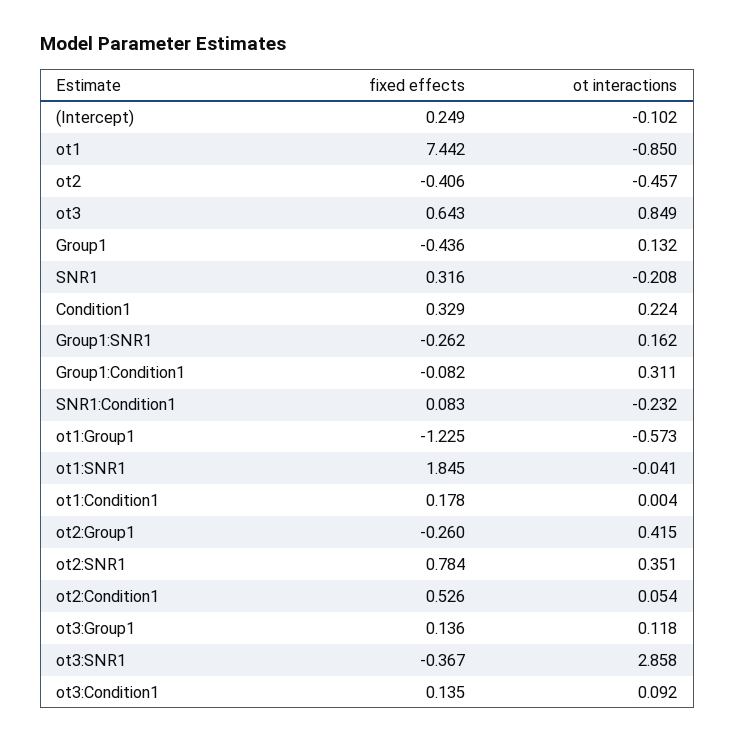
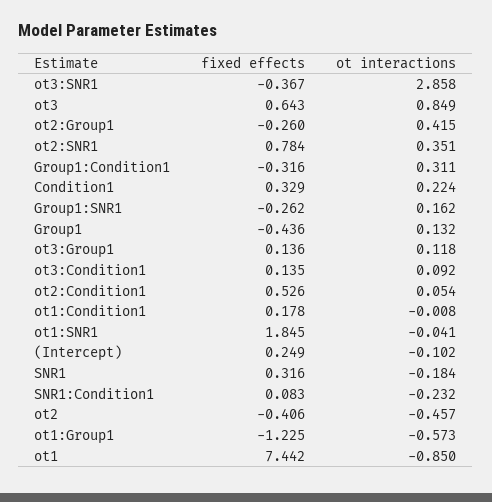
  {
    "fixed effects": {
      "(Intercept)": 0.249,
      "ot1": 7.442,
      "ot2": -0.406,
      "ot3": 0.643,
      "Group1": -0.436,
      "SNR1": 0.316,
      "Condition1": 0.329,
      "Group1:SNR1": -0.262,
-     "Group1:Condition1": -0.082,
+     "Group1:Condition1": -0.316,
      "SNR1:Condition1": 0.083,
      "ot1:Group1": -1.225,
      "ot1:SNR1": 1.845,
      "ot1:Condition1": 0.178,
      "ot2:Group1": -0.26,
      "ot2:SNR1": 0.784,
      "ot2:Condition1": 0.526,
      "ot3:Group1": 0.136,
      "ot3:SNR1": -0.367,
      "ot3:Condition1": 0.135
    },
    "ot interactions": {
      "(Intercept)": -0.102,
      "ot1": -0.85,
      "ot2": -0.457,
      "ot3": 0.849,
      "Group1": 0.132,
-     "SNR1": -0.208,
+     "SNR1": -0.184,
      "Condition1": 0.224,
      "Group1:SNR1": 0.162,
      "Group1:Condition1": 0.311,
      "SNR1:Condition1": -0.232,
      "ot1:Group1": -0.573,
      "ot1:SNR1": -0.041,
-     "ot1:Condition1": 0.004,
+     "ot1:Condition1": -0.008,
      "ot2:Group1": 0.415,
      "ot2:SNR1": 0.351,
      "ot2:Condition1": 0.054,
      "ot3:Group1": 0.118,
      "ot3:SNR1": 2.858,
      "ot3:Condition1": 0.092
    }
  }

